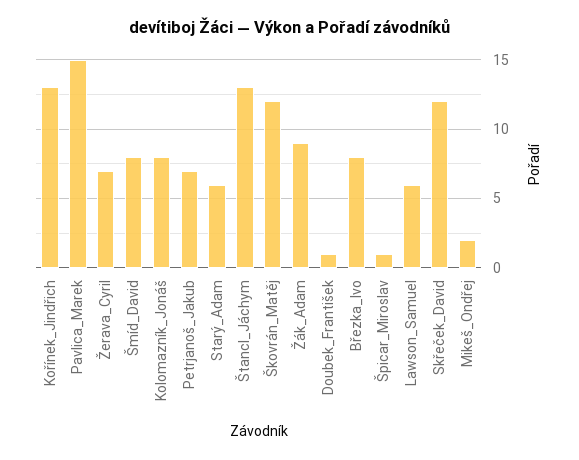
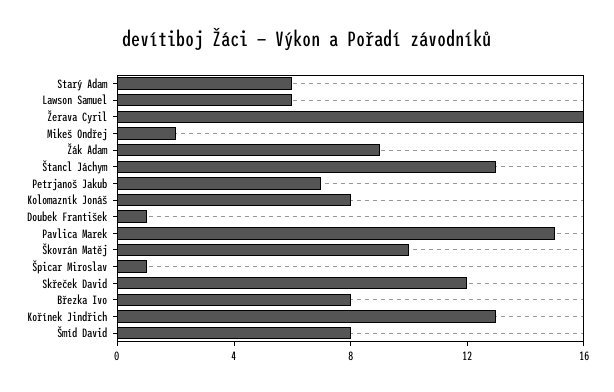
  {
    "Kořínek_Jindřich": 13,
    "Pavlica_Marek": 15,
-   "Žerava_Cyril": 7,
+   "Žerava_Cyril": 16,
    "Šmíd_David": 8,
    "Kolomazník_Jonáš": 8,
    "Petrjanoš_Jakub": 7,
    "Starý_Adam": 6,
    "Štancl_Jáchym": 13,
-   "Škovrán_Matěj": 12,
+   "Škovrán_Matěj": 10,
    "Žák_Adam": 9,
    "Doubek_František": 1,
    "Březka_Ivo": 8,
    "Špicar_Miroslav": 1,
    "Lawson_Samuel": 6,
    "Skřeček_David": 12,
    "Mikeš_Ondřej": 2
  }

